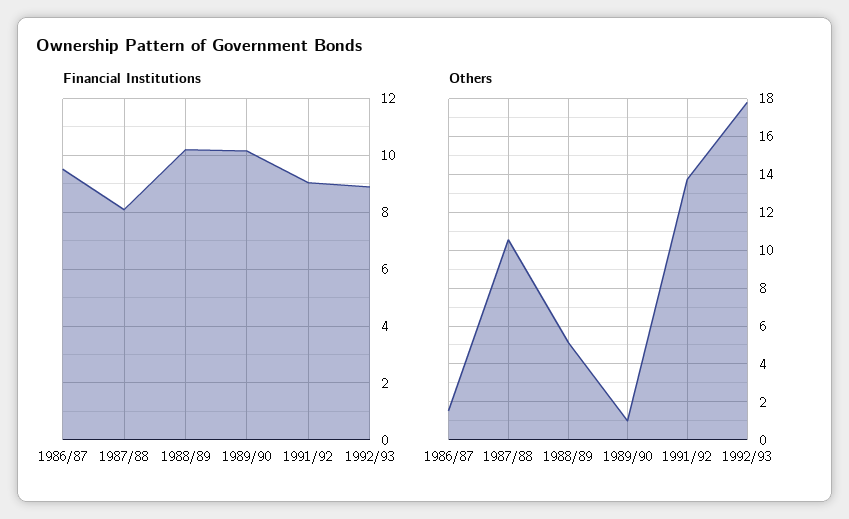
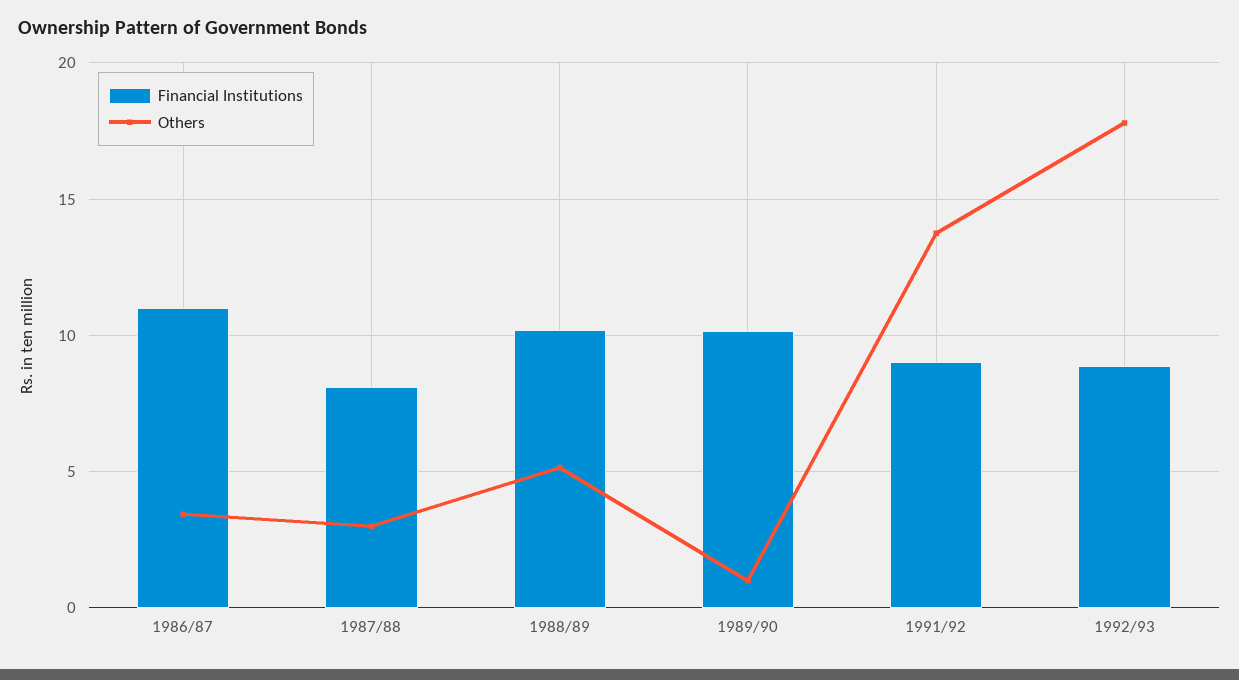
  {
    "Financial Institutions": {
-     "1986/87": 9.5,
+     "1986/87": 11,
      "1987/88": 8,
      "1988/89": 10.25,
      "1989/90": 10.25,
      "1991/92": 9,
      "1992/93": 9
    },
    "Others": {
-     "1986/87": 1.5,
+     "1986/87": 3.5,
-     "1987/88": 10.5,
+     "1987/88": 3,
      "1988/89": 5,
      "1989/90": 1,
      "1991/92": 14,
      "1992/93": 18
    }
  }

